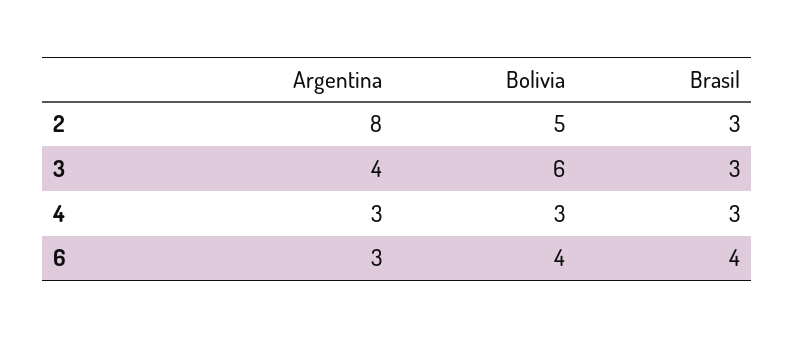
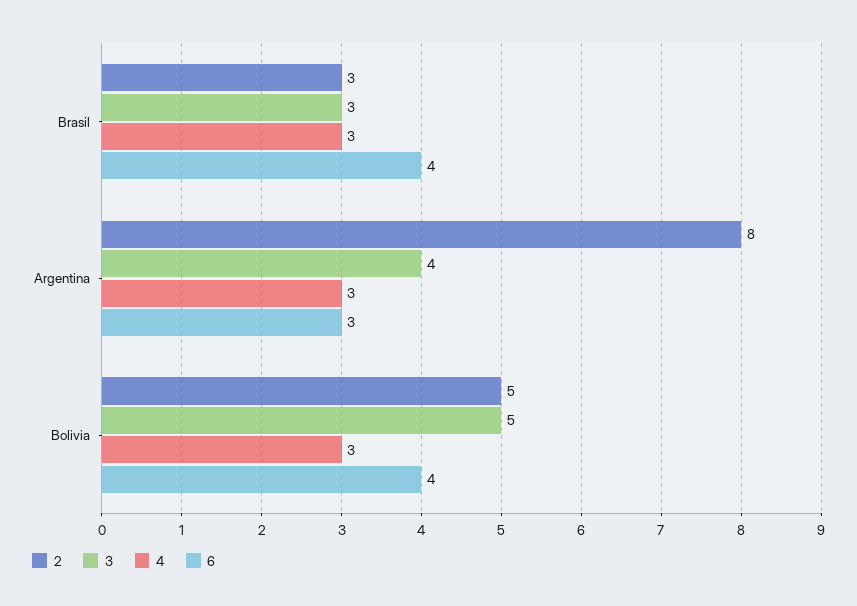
  {
    "2": {
      "Argentina": 8,
      "Bolivia": 5,
      "Brasil": 3
    },
    "3": {
      "Argentina": 4,
-     "Bolivia": 6,
+     "Bolivia": 5,
      "Brasil": 3
    },
    "4": {
      "Argentina": 3,
      "Bolivia": 3,
      "Brasil": 3
    },
    "6": {
      "Argentina": 3,
      "Bolivia": 4,
      "Brasil": 4
    }
  }

